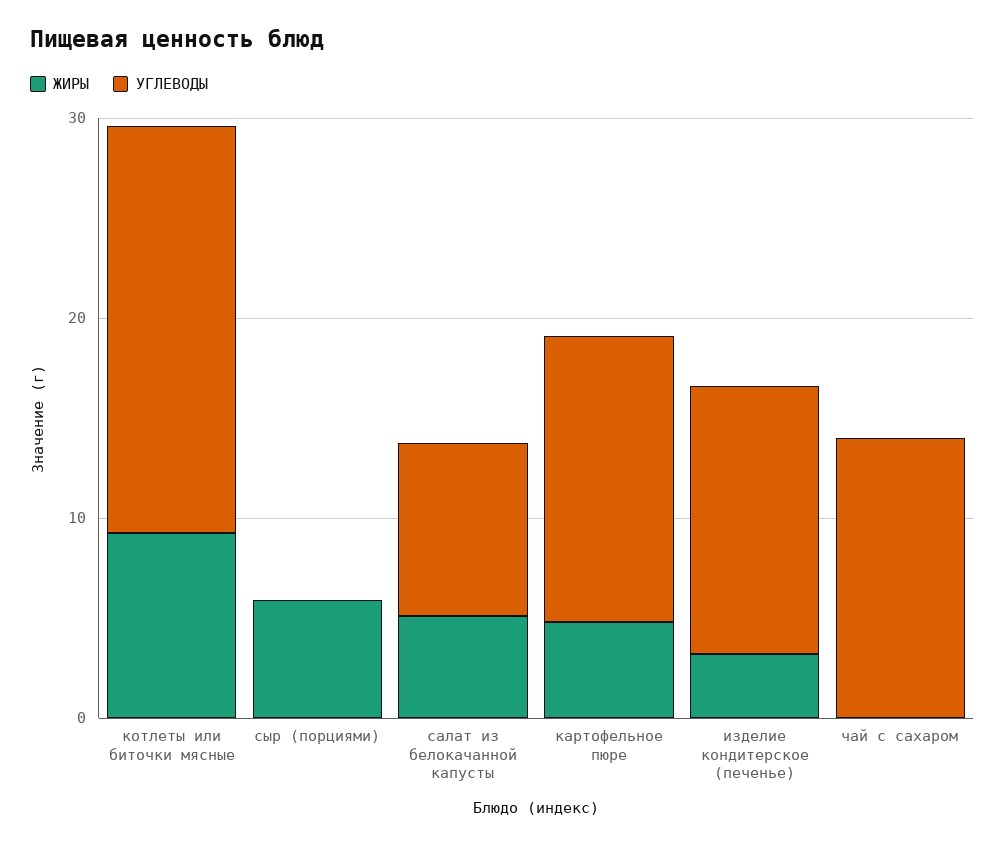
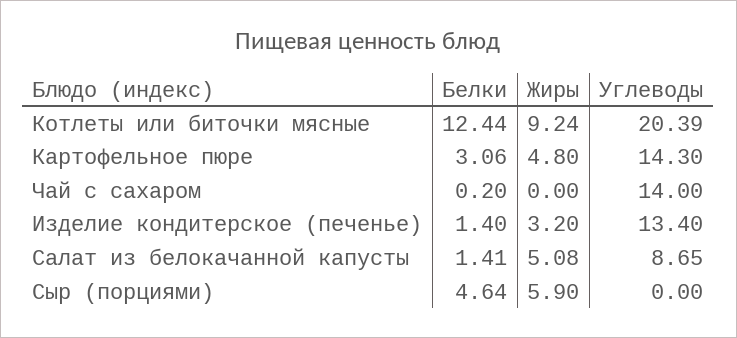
  {
    "ЖИРЫ": {
      "котлеты или биточки мясные": 9.24,
      "сыр (порциями)": 5.9,
      "салат из белокачанной капусты": 5.08,
      "картофельное пюре": 4.8,
      "изделие кондитерское (печенье)": 3.2,
      "чай с сахаром": 0
    },
    "УГЛЕВОДЫ": {
      "котлеты или биточки мясные": 20.39,
      "сыр (порциями)": 0,
      "салат из белокачанной капусты": 8.65,
      "картофельное пюре": 14.3,
      "изделие кондитерское (печенье)": 13.4,
      "чай с сахаром": 14
-   }
+   },
+   "Белки": {
+     "котлеты или биточки мясные": 12.44,
+     "картофельное пюре": 3.06,
+     "чай с сахаром": 0.2,
+     "изделие кондитерское (печенье)": 1.4,
+     "салат из белокачанной капусты": 1.41,
+     "сыр (порциями)": 4.64
+   }
  }

